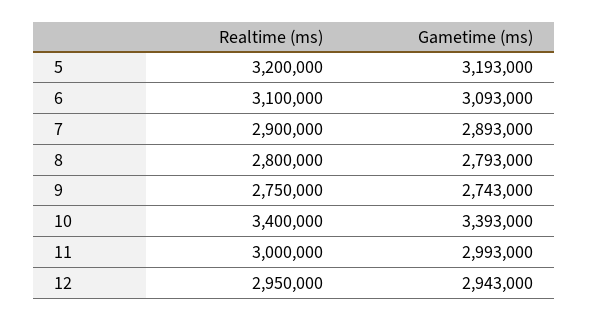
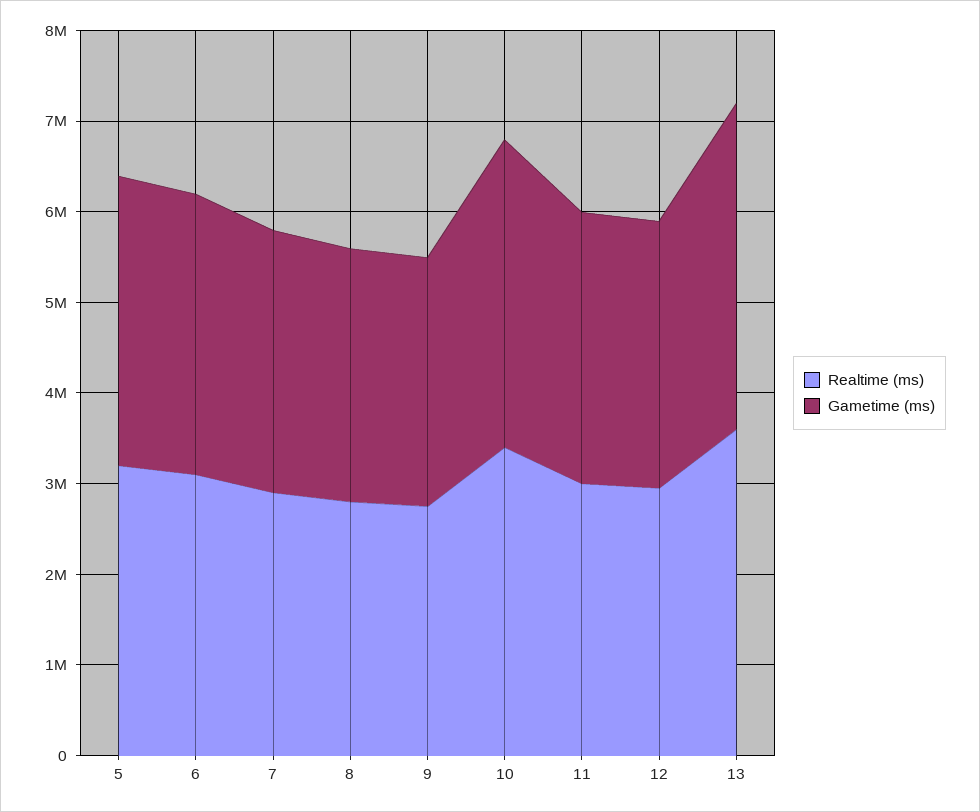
  {
    "Realtime (ms)": {
      "5": 3200000,
      "6": 3100000,
      "7": 2900000,
      "8": 2800000,
      "9": 2750000,
      "10": 3400000,
      "11": 3000000,
-     "12": 2950000
+     "12": 2950000,
+     "13": 3600000
    },
    "Gametime (ms)": {
      "5": 3193000,
      "6": 3093000,
      "7": 2893000,
      "8": 2793000,
      "9": 2743000,
      "10": 3393000,
      "11": 2993000,
-     "12": 2943000
+     "12": 2943000,
+     "13": 3600000
    }
  }

